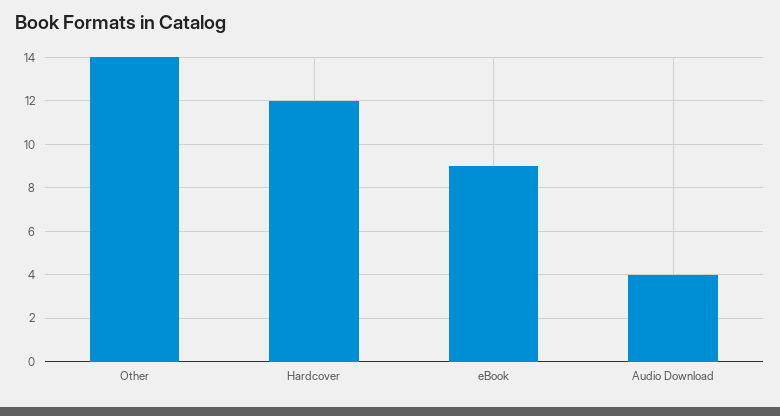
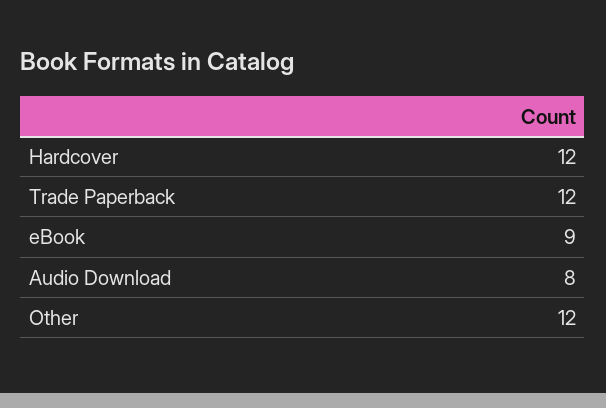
  {
-   "Other": 14,
+   "Other": 12,
    "Hardcover": 12,
    "eBook": 9,
-   "Audio Download": 4
+   "Audio Download": 8,
+   "Trade Paperback": 12
  }

